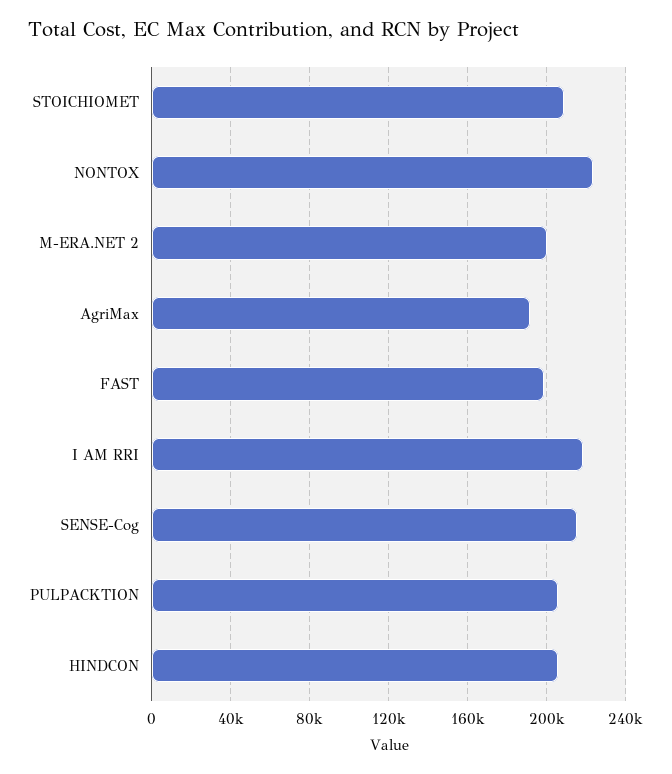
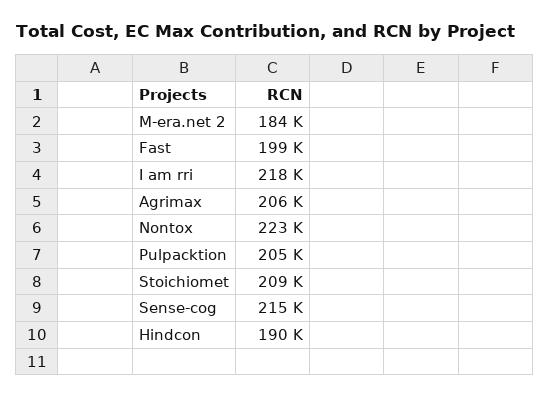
  {
    "STOICHIOMET": 209000,
    "NONTOX": 223000,
-   "M-ERA.NET 2": 200000,
+   "M-ERA.NET 2": 184000,
-   "AgriMax": 190000,
+   "AgriMax": 206000,
    "FAST": 199000,
    "I AM RRI": 218000,
    "SENSE-Cog": 215000,
    "PULPACKTION": 205000,
-   "HINDCON": 205000
+   "HINDCON": 190000
  }

